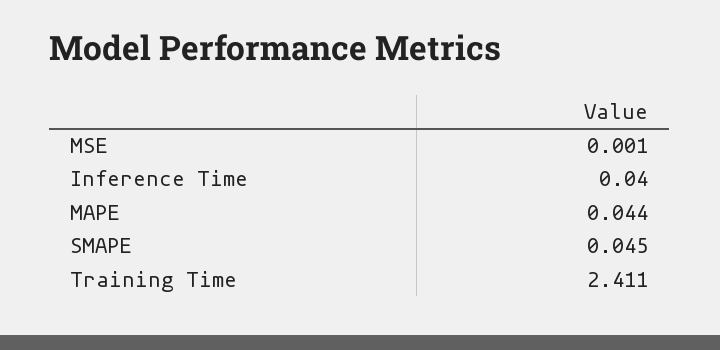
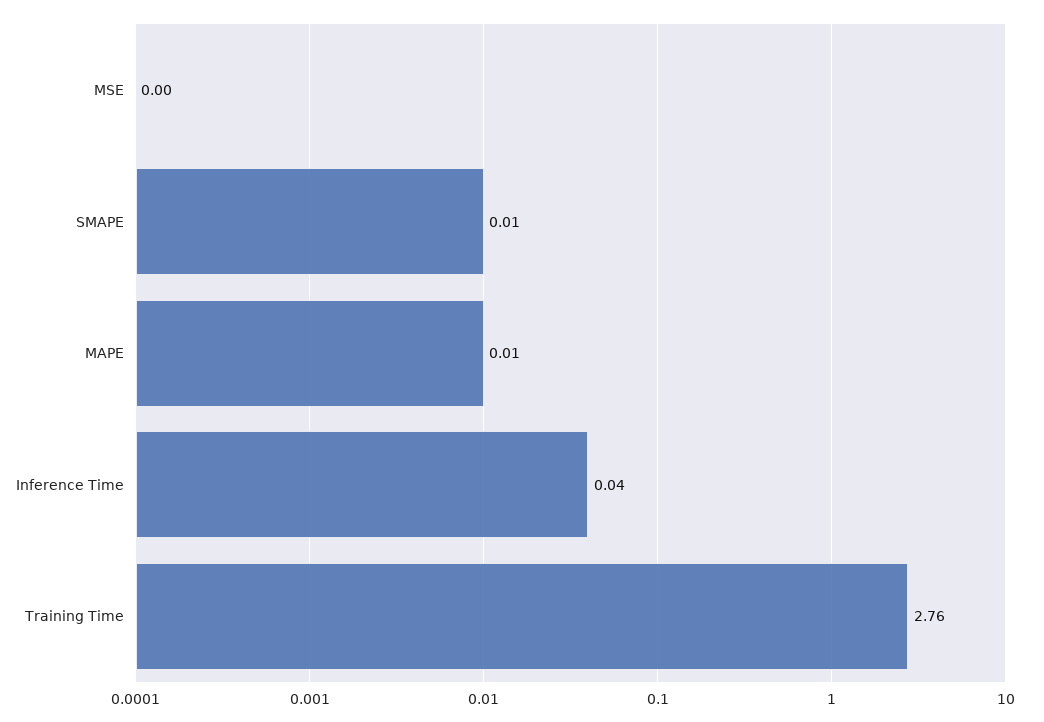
  {
    "MSE": 0.001,
    "Inference Time": 0.04,
-   "MAPE": 0.044,
+   "MAPE": 0.01,
-   "SMAPE": 0.045,
+   "SMAPE": 0.01,
-   "Training Time": 2.411
+   "Training Time": 2.76
  }

